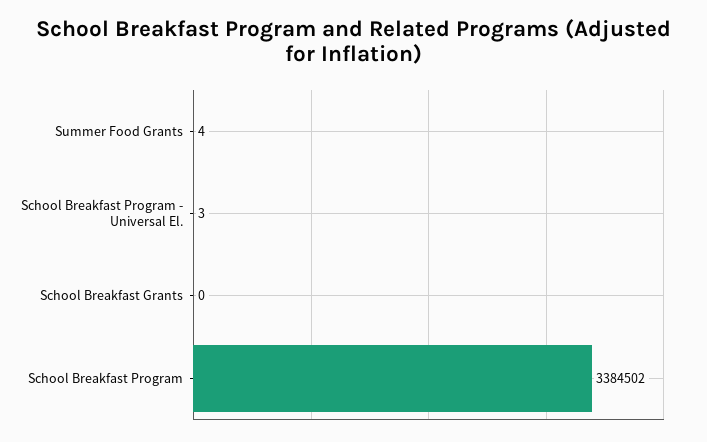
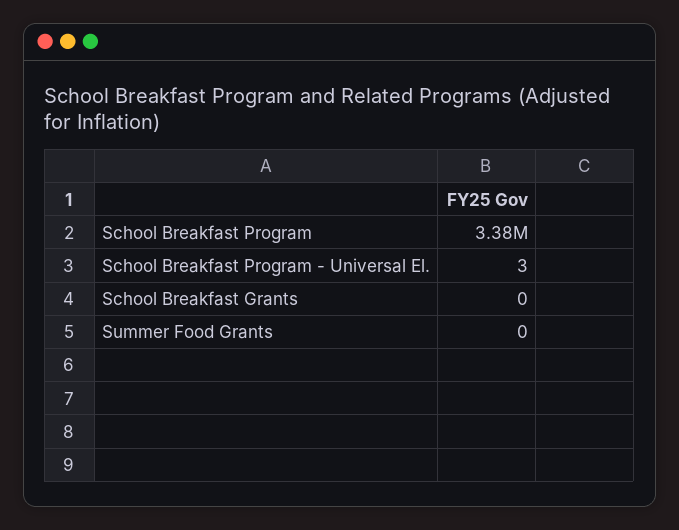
  {
-   "Summer Food Grants": 4,
+   "Summer Food Grants": 0,
    "School Breakfast Program - Universal El.": 3,
    "School Breakfast Grants": 0,
    "School Breakfast Program": 3384502
  }

